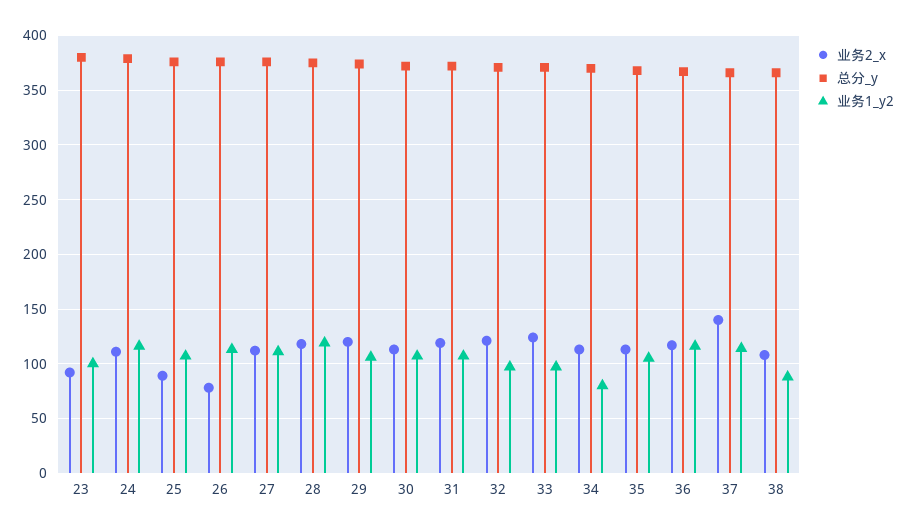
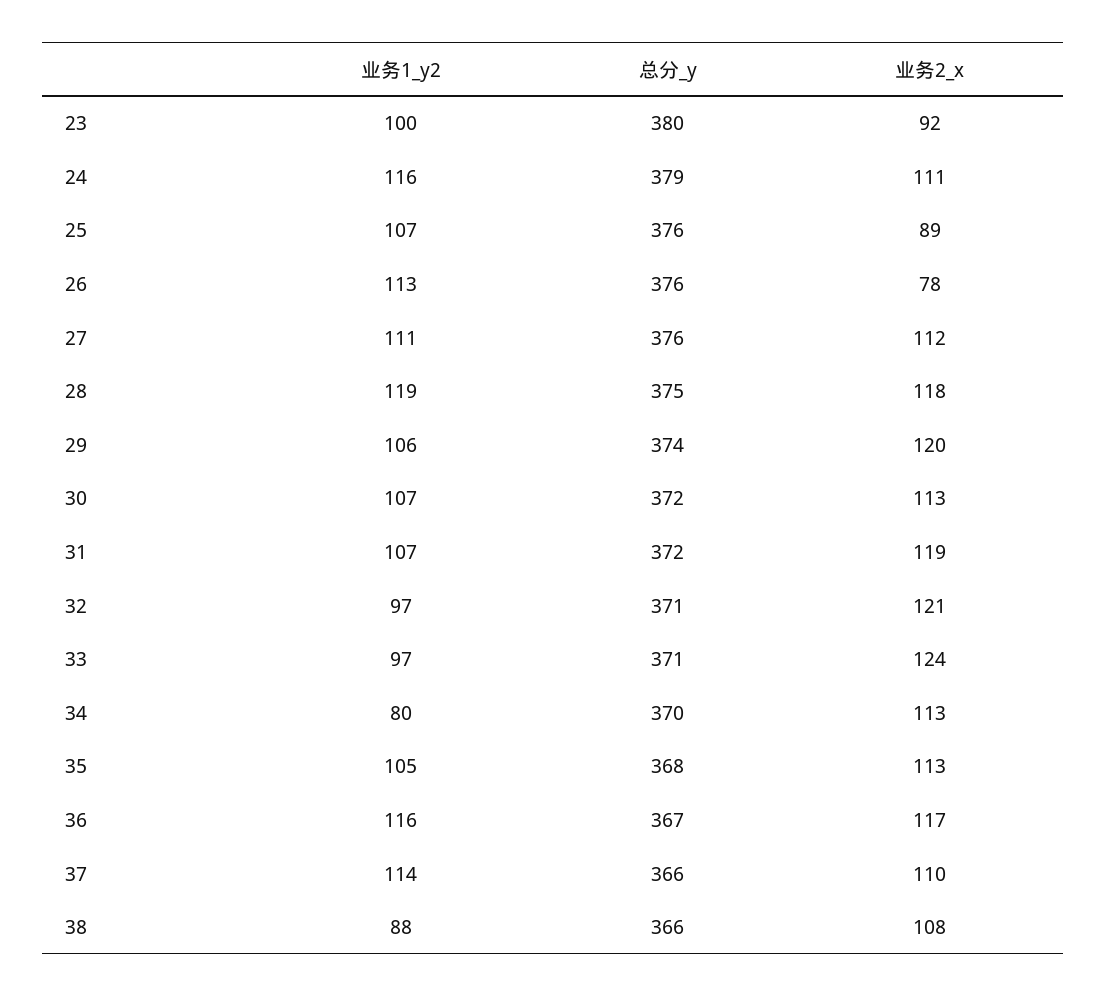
  {
    "业务2_x": {
      "23": 92,
      "24": 111,
      "25": 89,
      "26": 78,
      "27": 112,
      "28": 118,
      "29": 120,
      "30": 113,
      "31": 119,
      "32": 121,
      "33": 124,
      "34": 113,
      "35": 113,
      "36": 117,
-     "37": 140,
+     "37": 110,
      "38": 108
    },
    "总分_y": {
      "23": 380,
      "24": 379,
      "25": 376,
      "26": 376,
      "27": 376,
      "28": 375,
      "29": 374,
      "30": 372,
      "31": 372,
      "32": 371,
      "33": 371,
      "34": 370,
      "35": 368,
      "36": 367,
      "37": 366,
      "38": 366
    },
    "业务1_y2": {
      "23": 100,
      "24": 116,
      "25": 107,
      "26": 113,
      "27": 111,
      "28": 119,
      "29": 106,
      "30": 107,
      "31": 107,
      "32": 97,
      "33": 97,
      "34": 80,
      "35": 105,
      "36": 116,
      "37": 114,
      "38": 88
    }
  }

